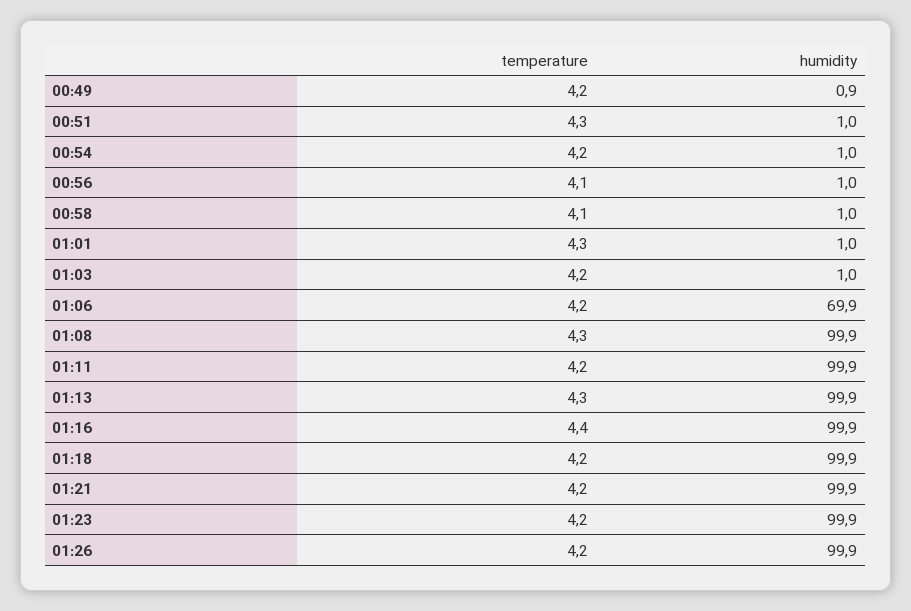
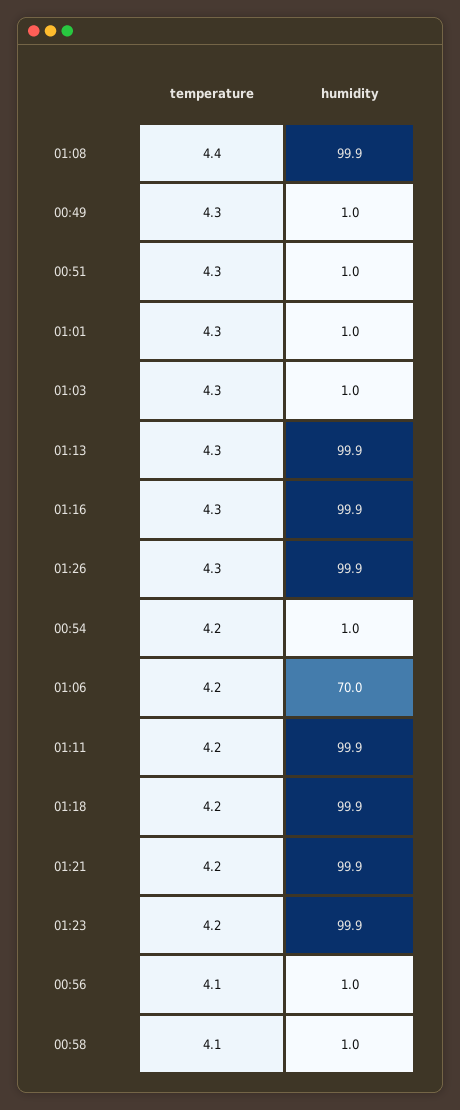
  {
    "temperature": {
-     "00:49": 4.2,
+     "00:49": 4.3,
      "00:51": 4.3,
      "00:54": 4.2,
      "00:56": 4.1,
      "00:58": 4.1,
      "01:01": 4.3,
-     "01:03": 4.2,
+     "01:03": 4.3,
      "01:06": 4.2,
-     "01:08": 4.3,
+     "01:08": 4.4,
      "01:11": 4.2,
      "01:13": 4.3,
-     "01:16": 4.4,
+     "01:16": 4.3,
      "01:18": 4.2,
      "01:21": 4.2,
      "01:23": 4.2,
-     "01:26": 4.2
+     "01:26": 4.3
    },
    "humidity": {
-     "00:49": 0.9,
+     "00:49": 1,
      "00:51": 1,
      "00:54": 1,
      "00:56": 1,
      "00:58": 1,
      "01:01": 1,
      "01:03": 1,
-     "01:06": 69.9,
+     "01:06": 70,
      "01:08": 99.9,
      "01:11": 99.9,
      "01:13": 99.9,
      "01:16": 99.9,
      "01:18": 99.9,
      "01:21": 99.9,
      "01:23": 99.9,
      "01:26": 99.9
    }
  }

